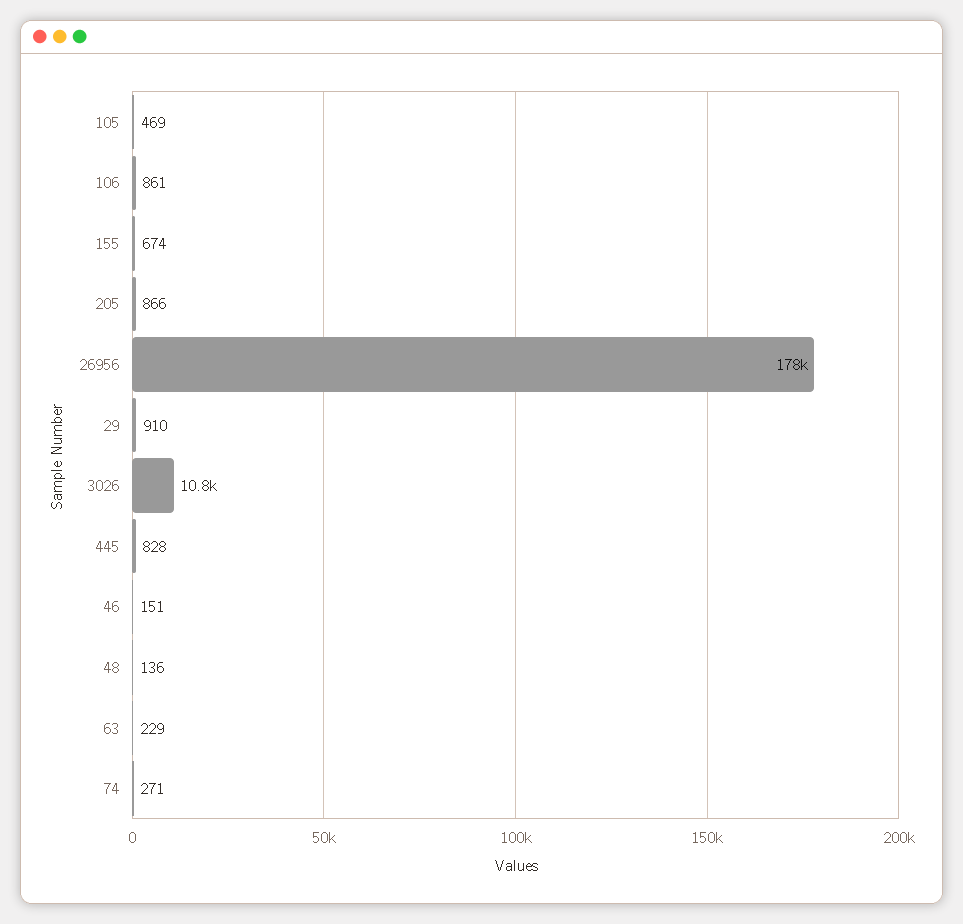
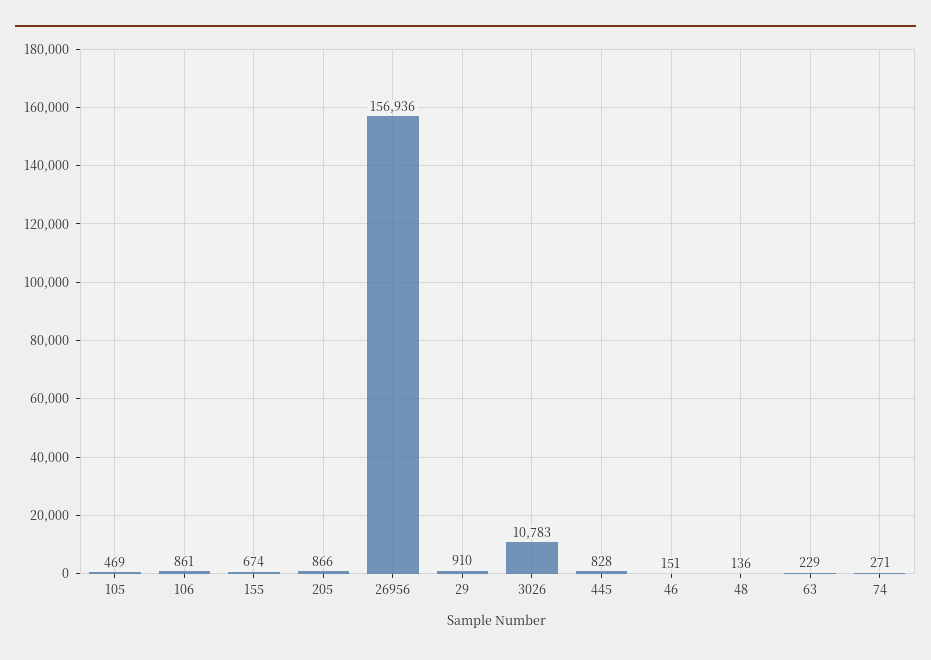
  {
    "105": 469,
    "106": 861,
    "155": 674,
    "205": 866,
-   "26956": 178000,
+   "26956": 156936,
    "29": 910,
    "3026": 10783,
    "445": 828,
    "46": 151,
    "48": 136,
    "63": 229,
    "74": 271
  }

